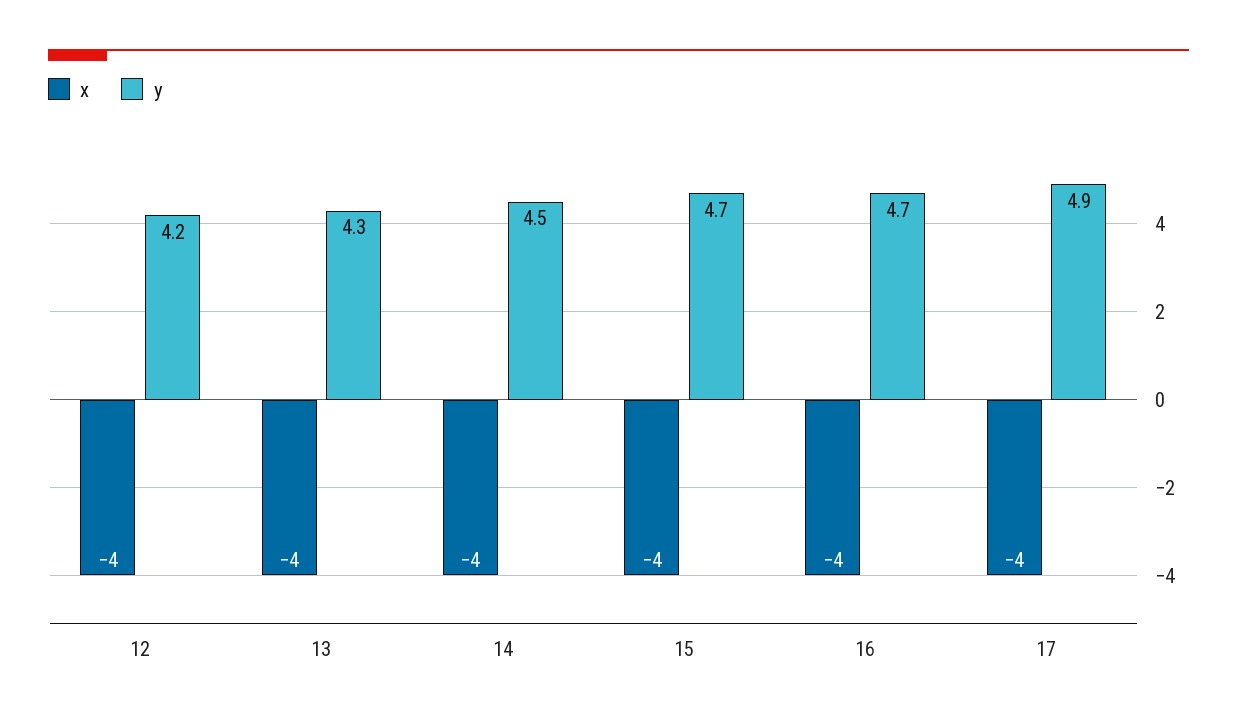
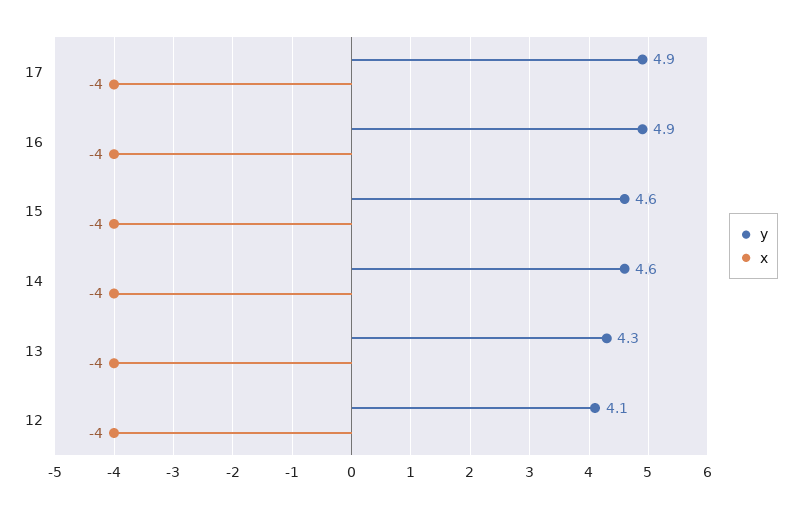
  {
    "x": {
      "12": -4,
      "13": -4,
      "14": -4,
      "15": -4,
      "16": -4,
      "17": -4
    },
    "y": {
-     "12": 4.2,
+     "12": 4.1,
      "13": 4.3,
-     "14": 4.5,
+     "14": 4.6,
-     "15": 4.7,
+     "15": 4.6,
-     "16": 4.7,
+     "16": 4.9,
      "17": 4.9
    }
  }

